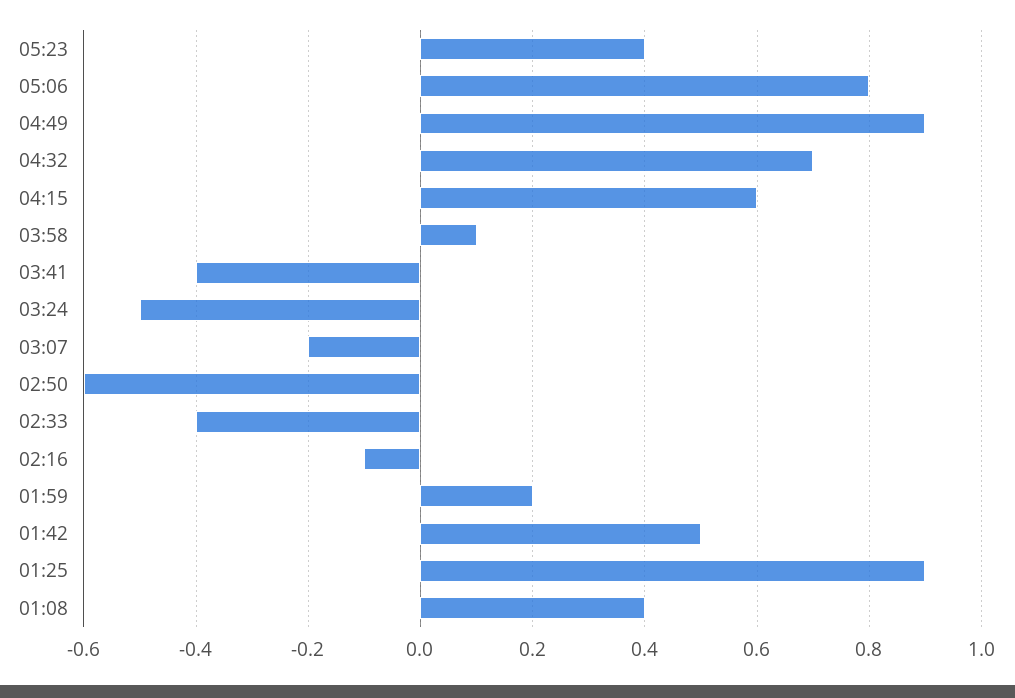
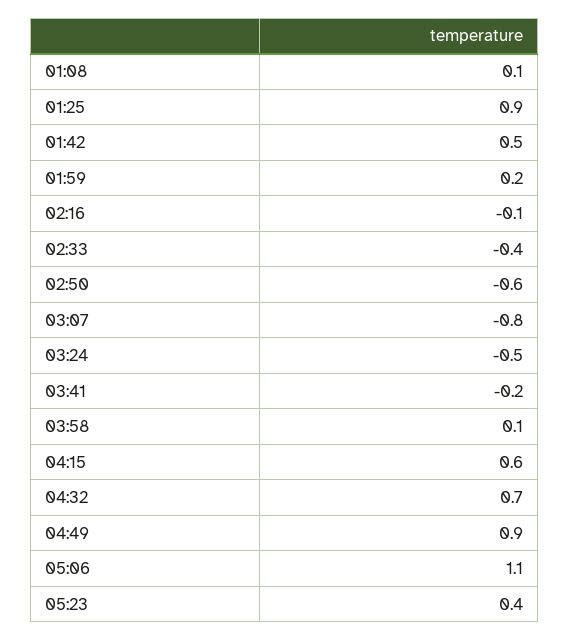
  {
    "05:23": 0.4,
-   "05:06": 0.8,
+   "05:06": 1.1,
    "04:49": 0.9,
    "04:32": 0.7,
    "04:15": 0.6,
    "03:58": 0.1,
-   "03:41": -0.4,
+   "03:41": -0.2,
    "03:24": -0.5,
-   "03:07": -0.2,
+   "03:07": -0.8,
    "02:50": -0.6,
    "02:33": -0.4,
    "02:16": -0.1,
    "01:59": 0.2,
    "01:42": 0.5,
    "01:25": 0.9,
-   "01:08": 0.4
+   "01:08": 0.1
  }

